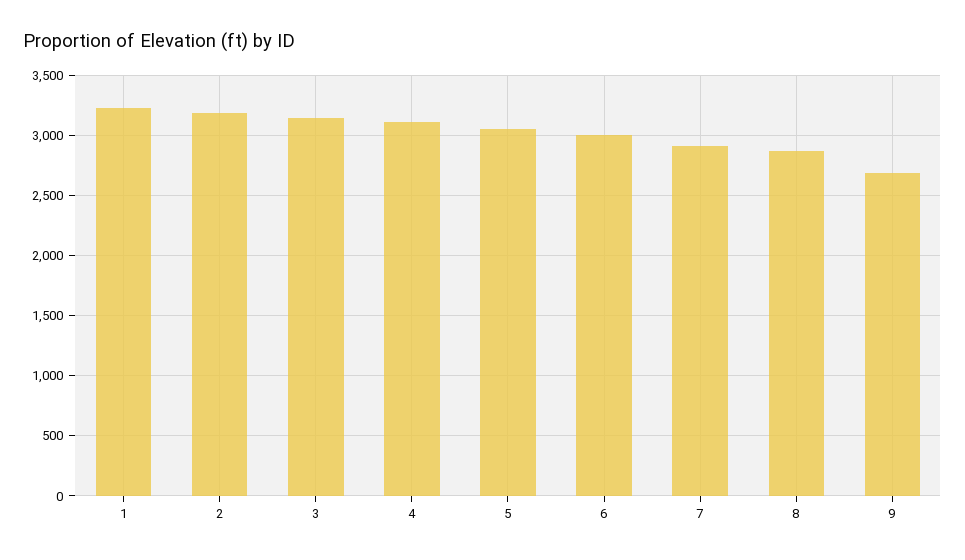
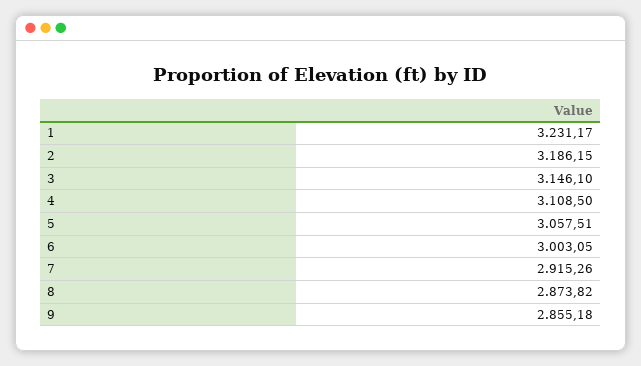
  {
    "1": 3231.17,
    "2": 3186.15,
    "3": 3146.1,
    "4": 3108.5,
    "5": 3057.51,
    "6": 3003.05,
    "7": 2915.26,
    "8": 2873.82,
-   "9": 2700
+   "9": 2855.18
  }

